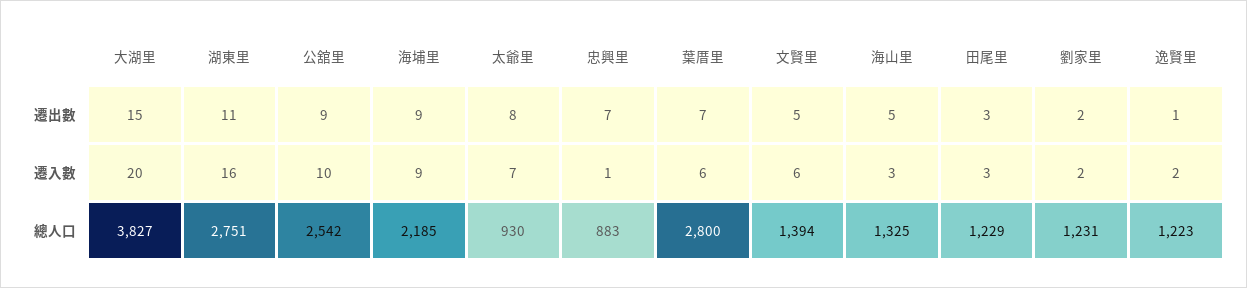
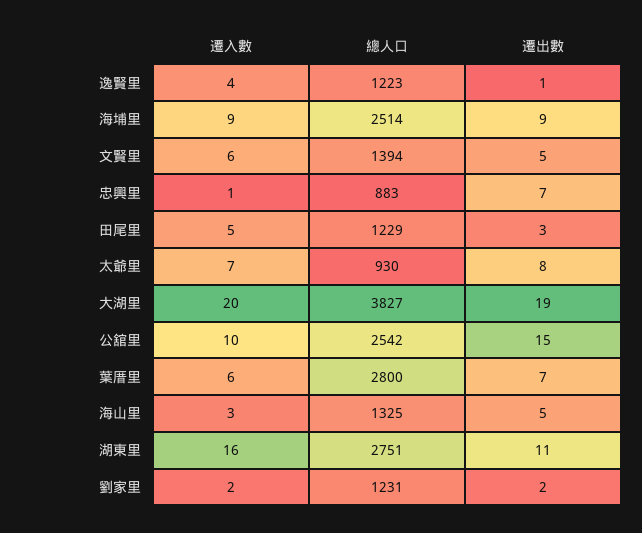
  {
    "大湖里": {
-     "遷出數": 15,
+     "遷出數": 19,
      "遷入數": 20,
      "總人口": 3827
    },
    "湖東里": {
      "遷出數": 11,
      "遷入數": 16,
      "總人口": 2751
    },
    "公舘里": {
-     "遷出數": 9,
+     "遷出數": 15,
      "遷入數": 10,
      "總人口": 2542
    },
    "海埔里": {
      "遷出數": 9,
      "遷入數": 9,
-     "總人口": 2185
+     "總人口": 2514
    },
    "太爺里": {
      "遷出數": 8,
      "遷入數": 7,
      "總人口": 930
    },
    "忠興里": {
      "遷出數": 7,
      "遷入數": 1,
      "總人口": 883
    },
    "葉厝里": {
      "遷出數": 7,
      "遷入數": 6,
      "總人口": 2800
    },
    "文賢里": {
      "遷出數": 5,
      "遷入數": 6,
      "總人口": 1394
    },
    "海山里": {
      "遷出數": 5,
      "遷入數": 3,
      "總人口": 1325
    },
    "田尾里": {
      "遷出數": 3,
-     "遷入數": 3,
+     "遷入數": 5,
      "總人口": 1229
    },
    "劉家里": {
      "遷出數": 2,
      "遷入數": 2,
      "總人口": 1231
    },
    "逸賢里": {
      "遷出數": 1,
-     "遷入數": 2,
+     "遷入數": 4,
      "總人口": 1223
    }
  }

